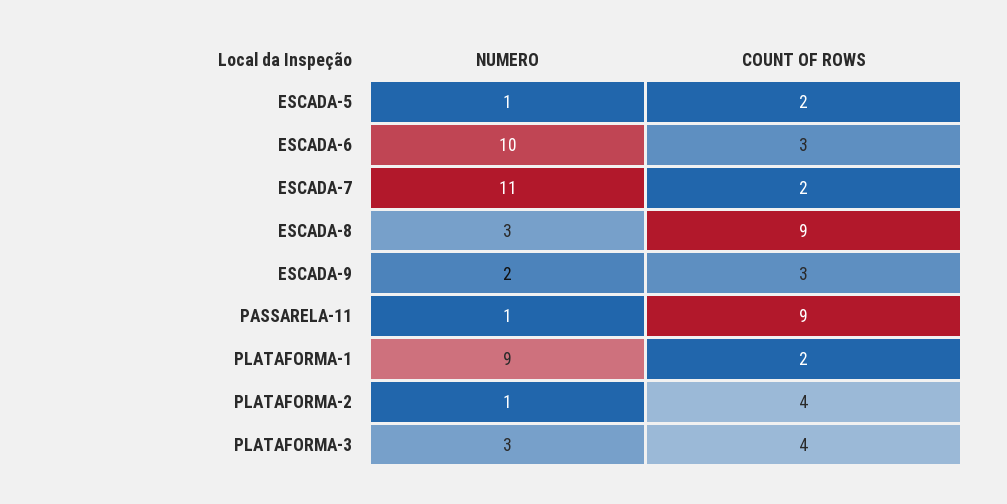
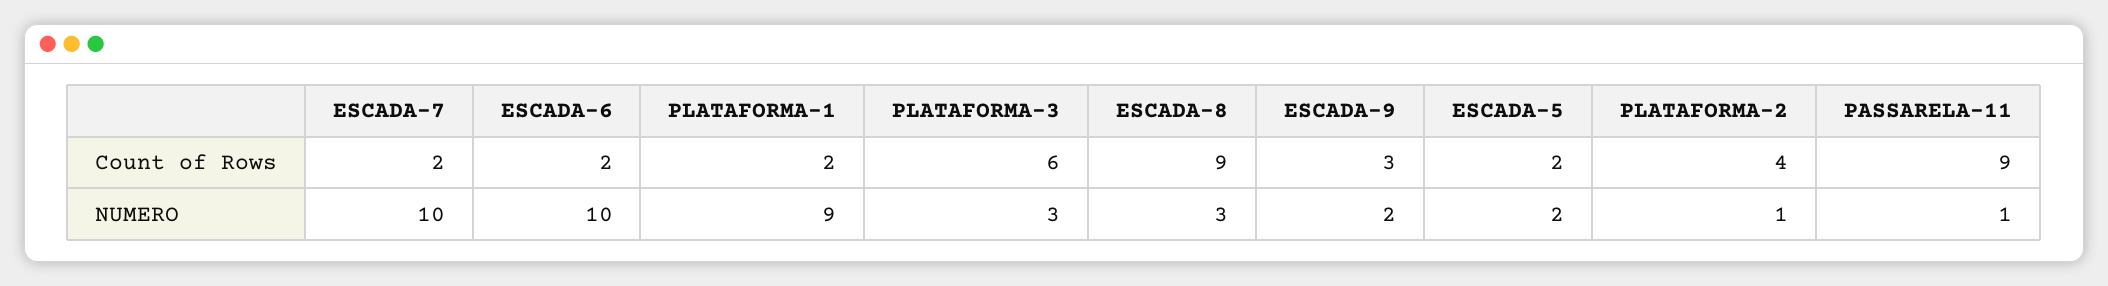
  {
    "NUMERO": {
-     "ESCADA-5": 1,
+     "ESCADA-5": 2,
      "ESCADA-6": 10,
-     "ESCADA-7": 11,
+     "ESCADA-7": 10,
      "ESCADA-8": 3,
      "ESCADA-9": 2,
      "PASSARELA-11": 1,
      "PLATAFORMA-1": 9,
      "PLATAFORMA-2": 1,
      "PLATAFORMA-3": 3
    },
    "COUNT OF ROWS": {
      "ESCADA-5": 2,
-     "ESCADA-6": 3,
+     "ESCADA-6": 2,
      "ESCADA-7": 2,
      "ESCADA-8": 9,
      "ESCADA-9": 3,
      "PASSARELA-11": 9,
      "PLATAFORMA-1": 2,
      "PLATAFORMA-2": 4,
-     "PLATAFORMA-3": 4
+     "PLATAFORMA-3": 6
    }
  }

